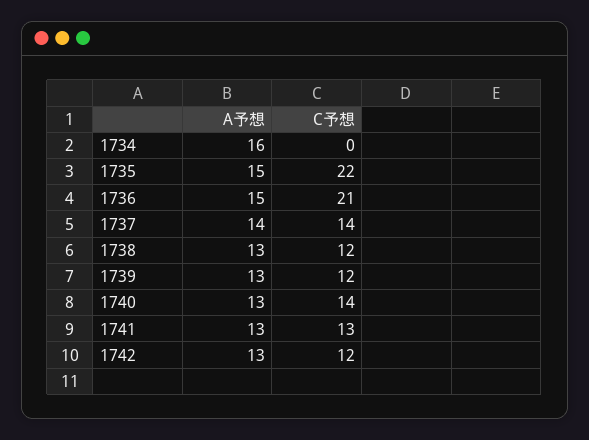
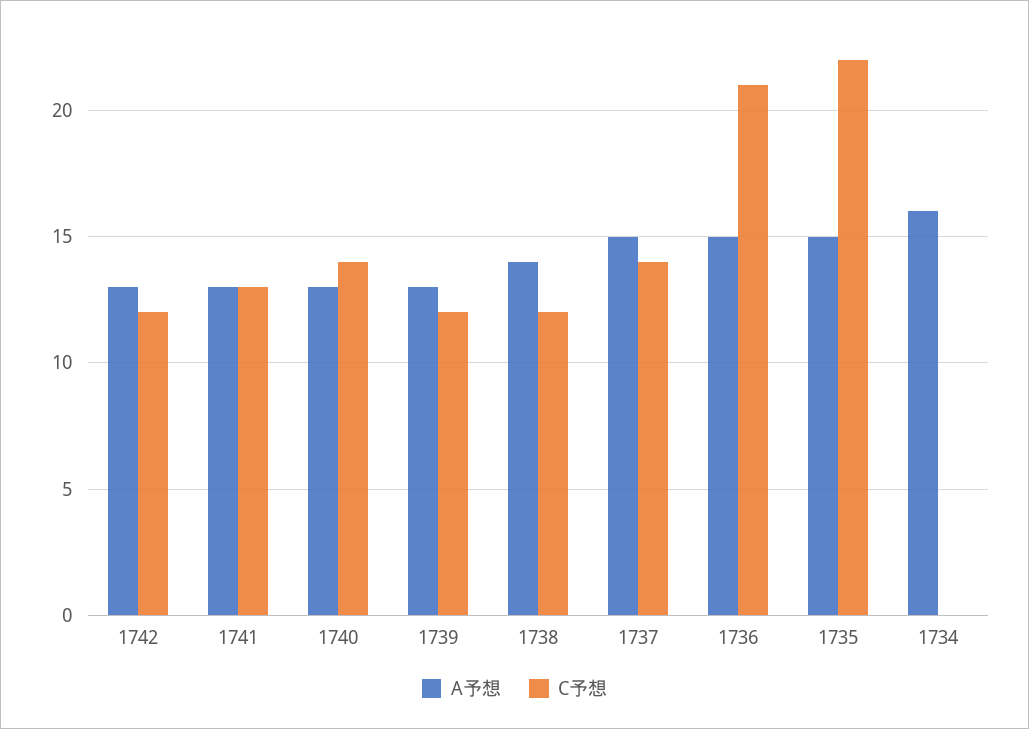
  {
    "A予想": {
      "1734": 16,
      "1735": 15,
      "1736": 15,
-     "1737": 14,
+     "1737": 15,
-     "1738": 13,
+     "1738": 14,
      "1739": 13,
      "1740": 13,
      "1741": 13,
      "1742": 13
    },
    "C予想": {
      "1734": 0,
      "1735": 22,
      "1736": 21,
      "1737": 14,
      "1738": 12,
      "1739": 12,
      "1740": 14,
      "1741": 13,
      "1742": 12
    }
  }

